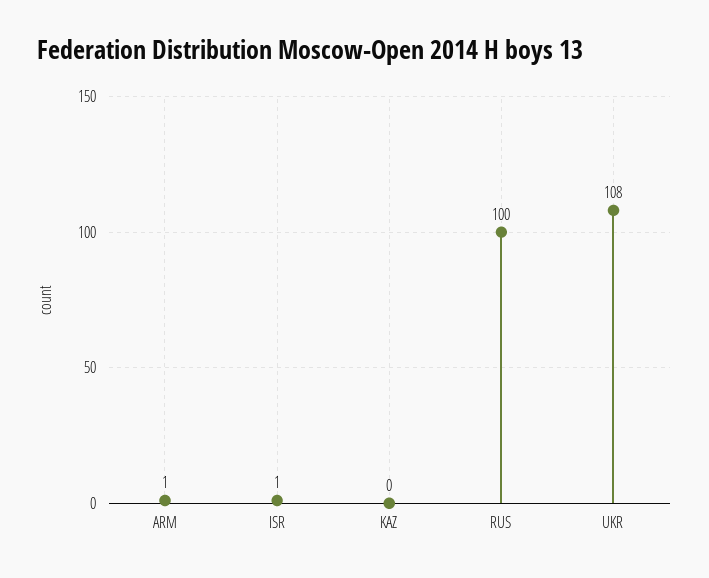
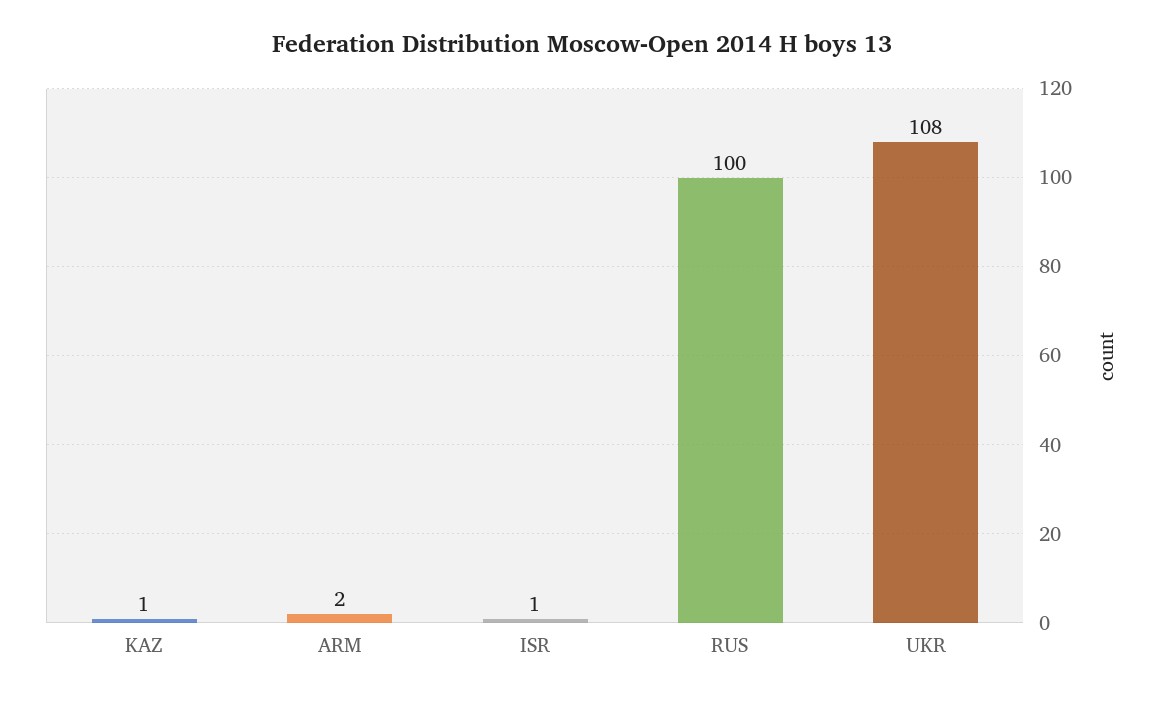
  {
-   "ARM": 1,
+   "ARM": 2,
    "ISR": 1,
-   "KAZ": 0,
+   "KAZ": 1,
    "RUS": 100,
    "UKR": 108
  }

